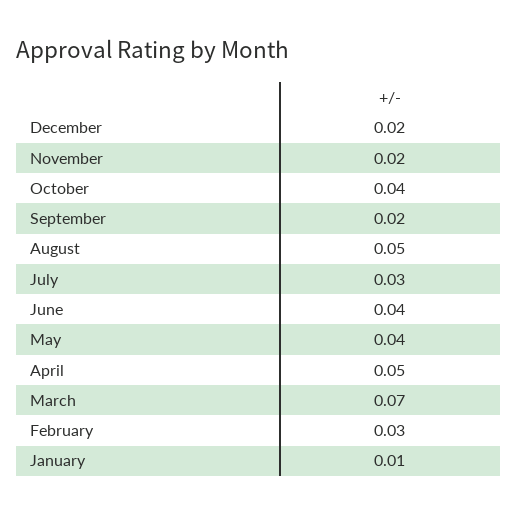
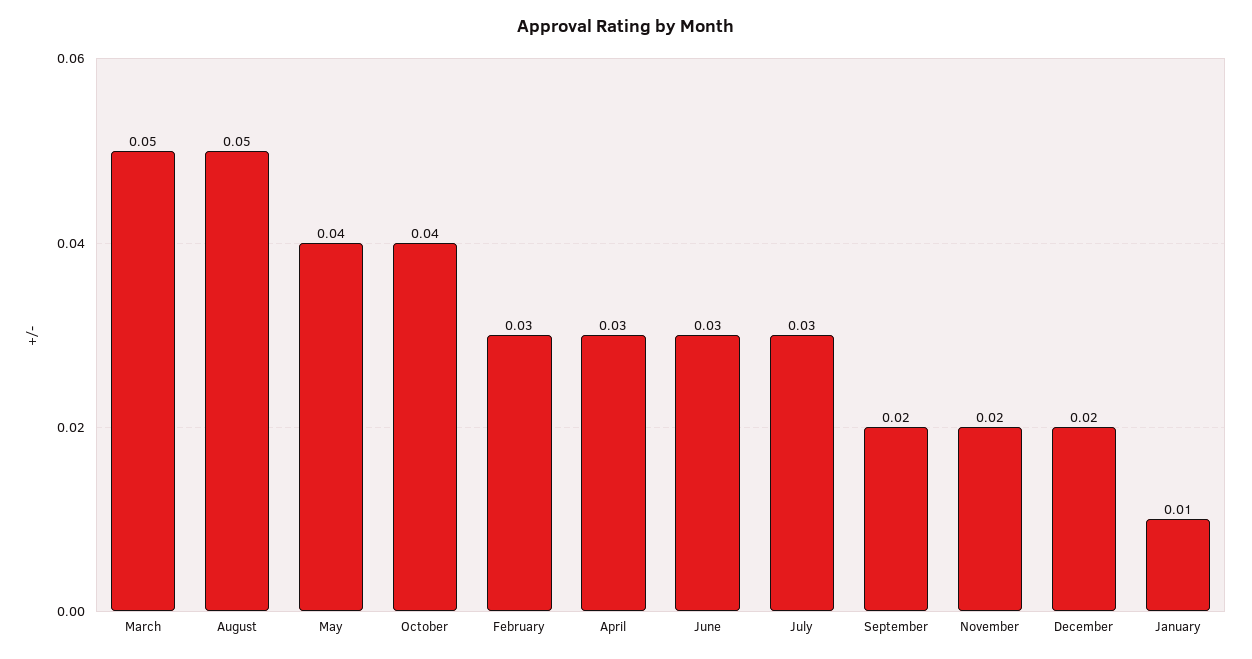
  {
    "December": 0.02,
    "November": 0.02,
    "October": 0.04,
    "September": 0.02,
    "August": 0.05,
    "July": 0.03,
-   "June": 0.04,
+   "June": 0.03,
    "May": 0.04,
-   "April": 0.05,
+   "April": 0.03,
-   "March": 0.07,
+   "March": 0.05,
    "February": 0.03,
    "January": 0.01
  }

